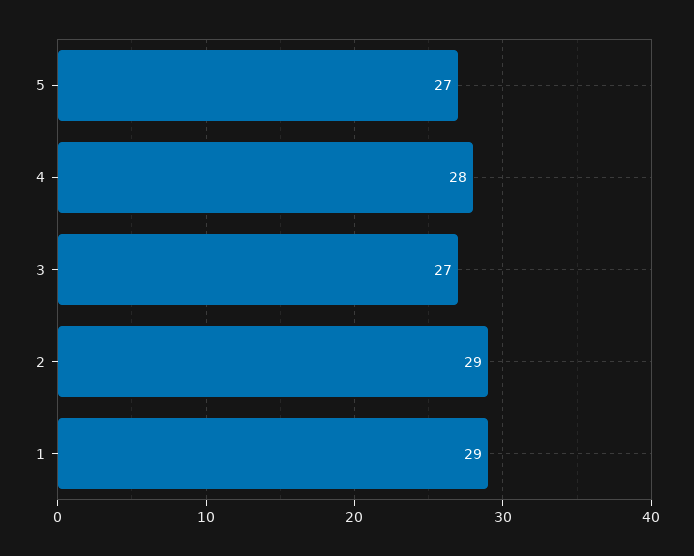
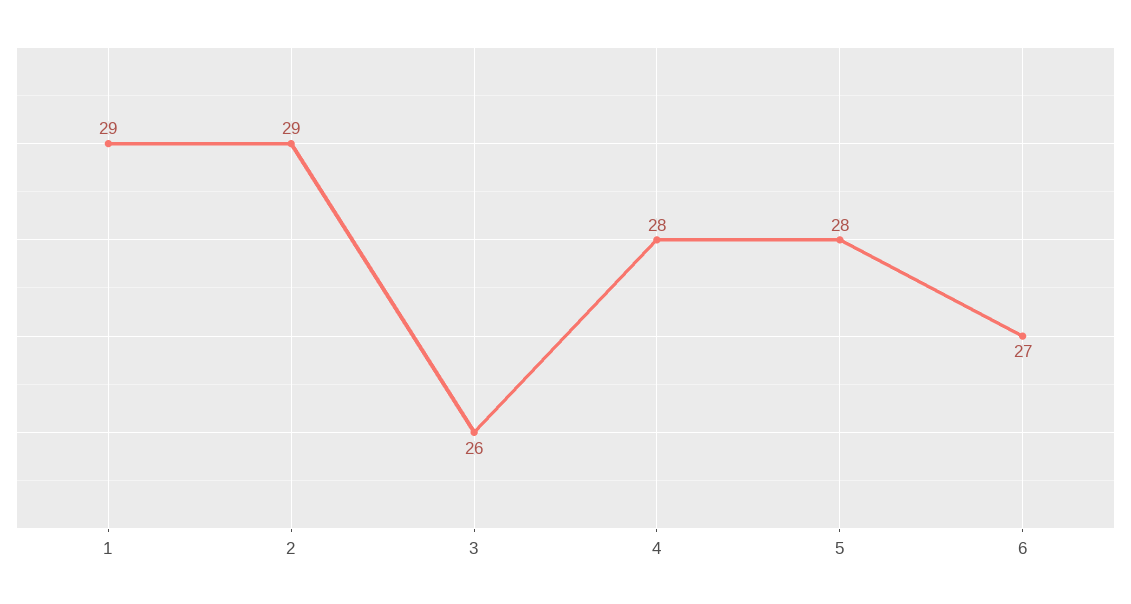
  {
-   "5": 27,
+   "5": 28,
    "4": 28,
-   "3": 27,
+   "3": 26,
    "2": 29,
-   "1": 29
+   "1": 29,
+   "6": 27
  }

